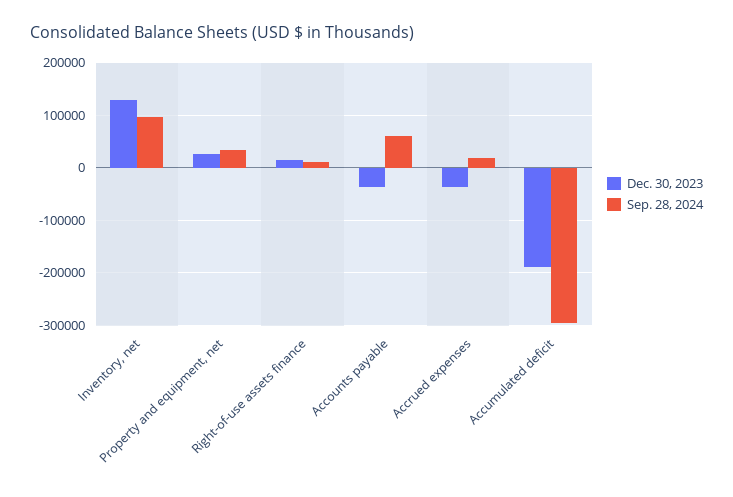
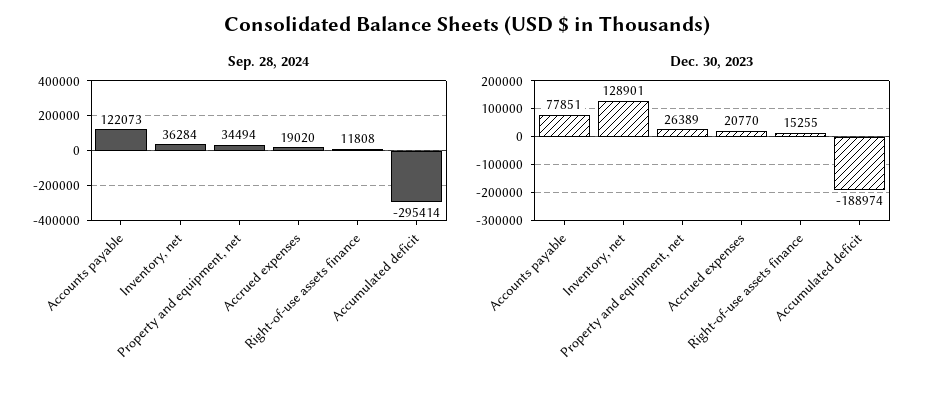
  {
    "Dec. 30, 2023": {
      "Inventory, net": 128901,
      "Property and equipment, net": 26389,
      "Right-of-use assets finance": 15255,
-     "Accounts payable": -40000,
+     "Accounts payable": 77851,
-     "Accrued expenses": -40000,
+     "Accrued expenses": 20770,
      "Accumulated deficit": -188974
    },
    "Sep. 28, 2024": {
-     "Inventory, net": 100000,
+     "Inventory, net": 36284,
      "Property and equipment, net": 34494,
      "Right-of-use assets finance": 11808,
-     "Accounts payable": 60000,
+     "Accounts payable": 122073,
      "Accrued expenses": 19020,
      "Accumulated deficit": -295414
    }
  }

